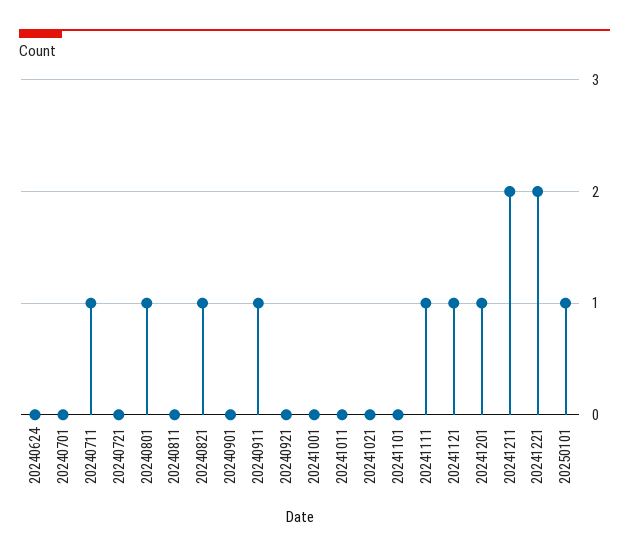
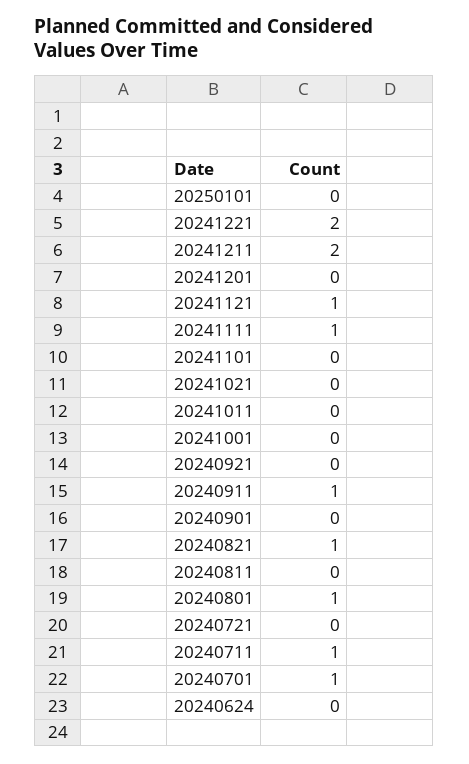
  {
    "20240624": 0,
-   "20240701": 0,
+   "20240701": 1,
    "20240711": 1,
    "20240721": 0,
    "20240801": 1,
    "20240811": 0,
    "20240821": 1,
    "20240901": 0,
    "20240911": 1,
    "20240921": 0,
    "20241001": 0,
    "20241011": 0,
    "20241021": 0,
    "20241101": 0,
    "20241111": 1,
    "20241121": 1,
-   "20241201": 1,
+   "20241201": 0,
    "20241211": 2,
    "20241221": 2,
-   "20250101": 1
+   "20250101": 0
  }

